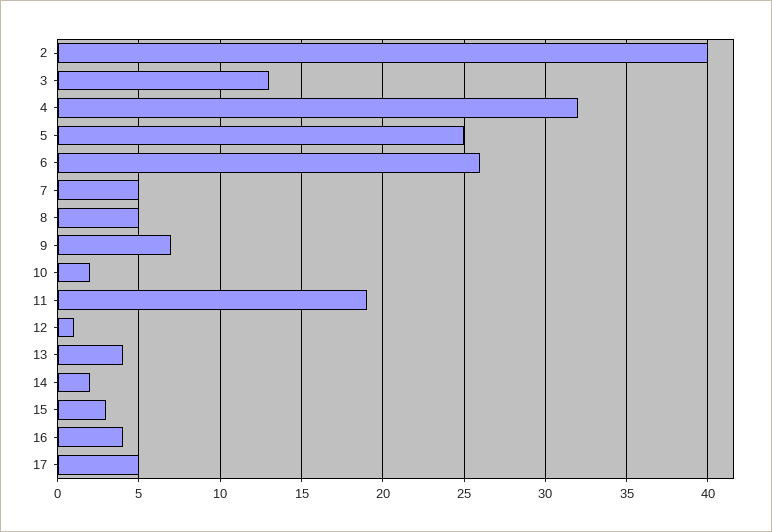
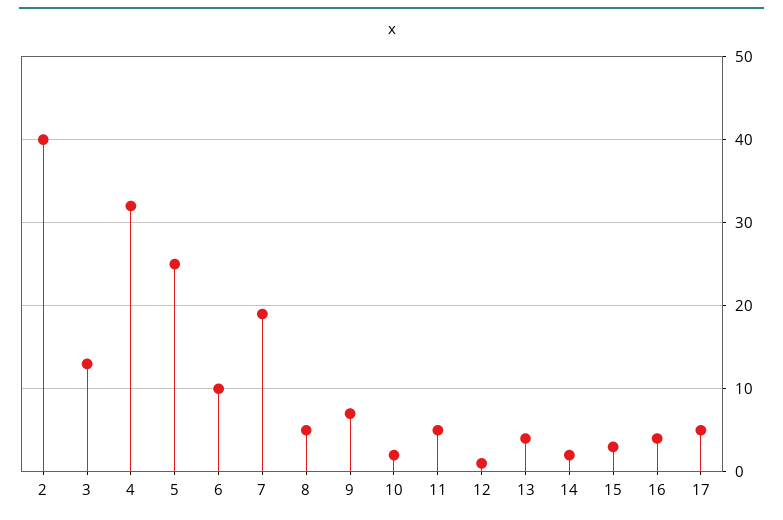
  {
    "2": 40,
    "3": 13,
    "4": 32,
    "5": 25,
-   "6": 26,
+   "6": 10,
-   "7": 5,
+   "7": 19,
    "8": 5,
    "9": 7,
    "10": 2,
-   "11": 19,
+   "11": 5,
    "12": 1,
    "13": 4,
    "14": 2,
    "15": 3,
    "16": 4,
    "17": 5
  }

